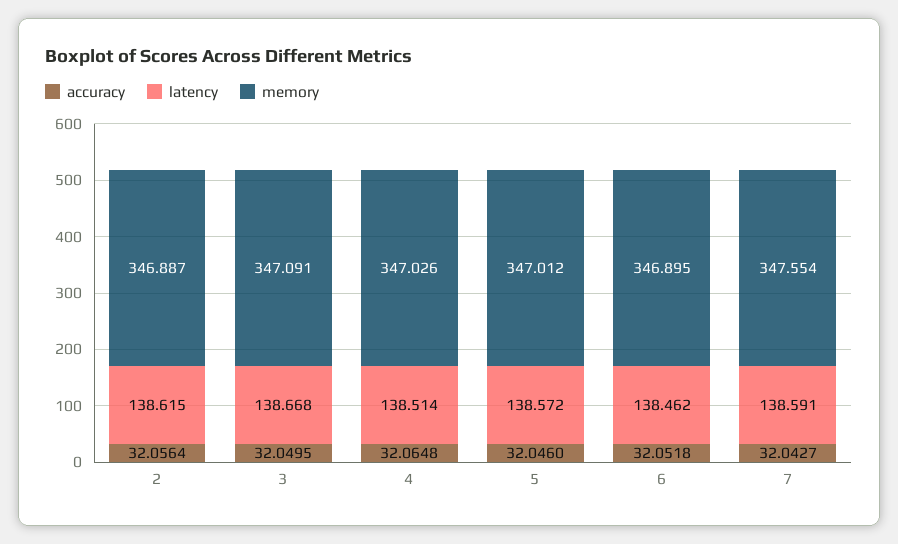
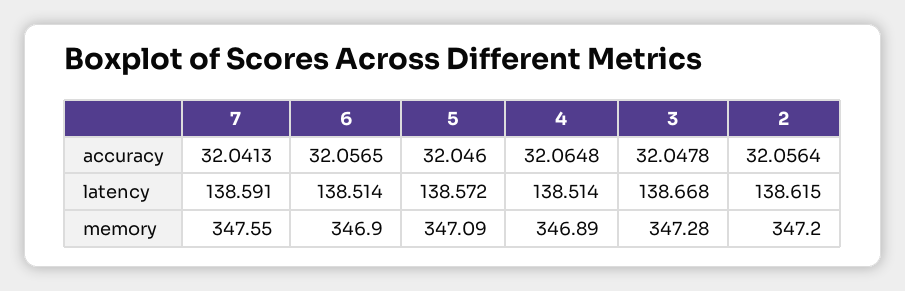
  {
    "accuracy": {
      "2": 32.0564,
-     "3": 32.0495,
+     "3": 32.0478,
      "4": 32.0648,
      "5": 32.046,
-     "6": 32.0518,
+     "6": 32.0565,
-     "7": 32.0427
+     "7": 32.0413
    },
    "latency": {
      "2": 138.615,
      "3": 138.668,
      "4": 138.514,
      "5": 138.572,
-     "6": 138.462,
+     "6": 138.514,
      "7": 138.591
    },
    "memory": {
-     "2": 346.887,
+     "2": 347.2,
-     "3": 347.091,
+     "3": 347.28,
-     "4": 347.026,
+     "4": 346.89,
-     "5": 347.012,
+     "5": 347.09,
      "6": 346.895,
      "7": 347.554
    }
  }

